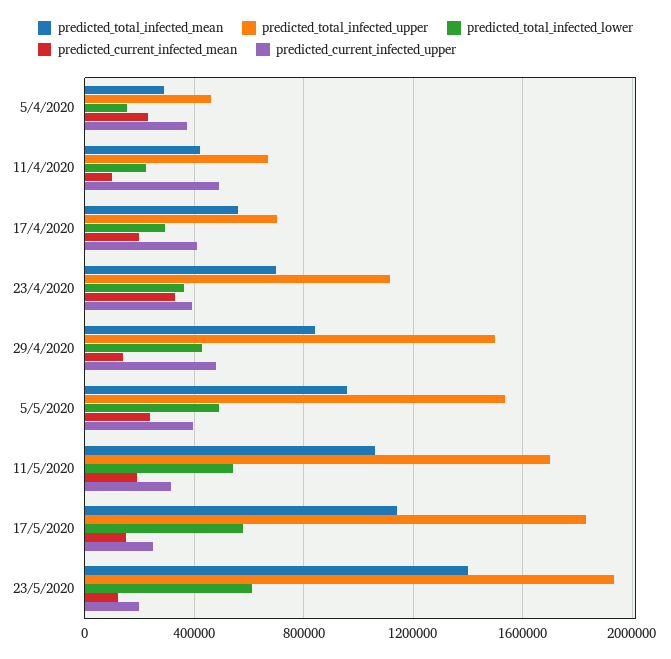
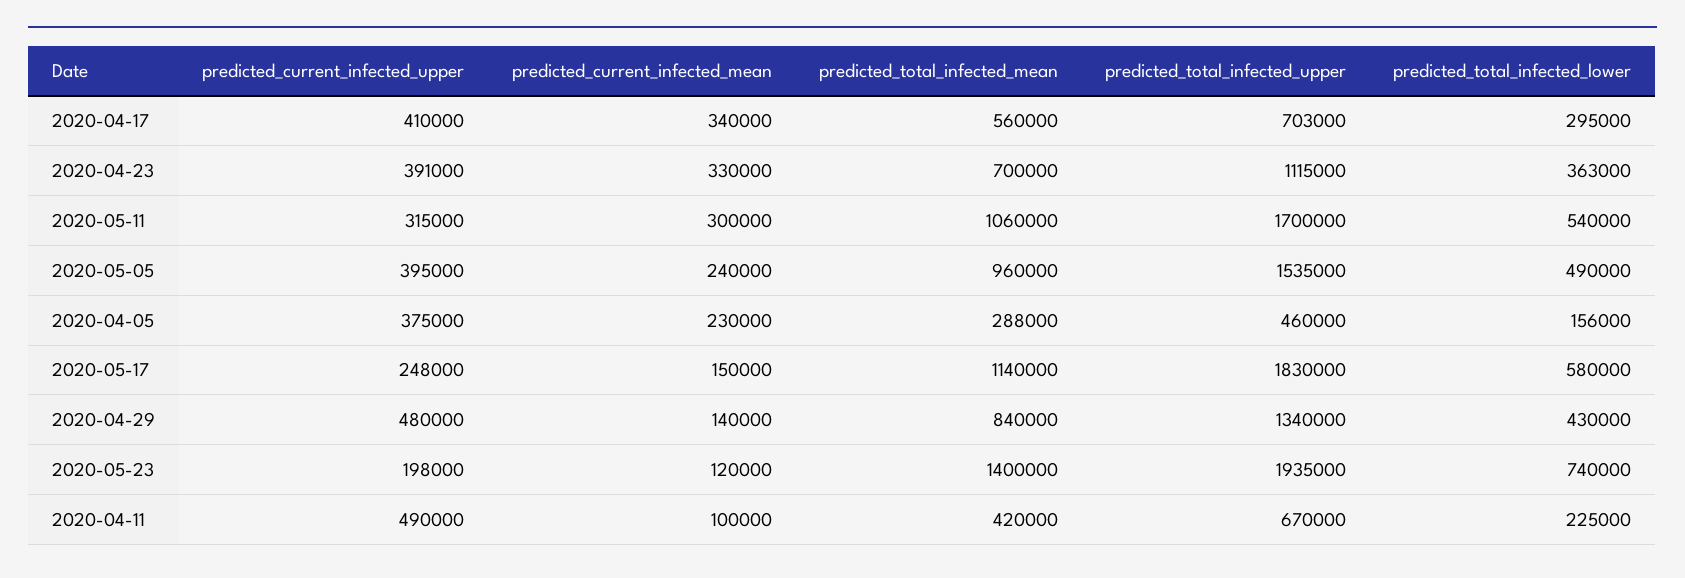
  {
    "predicted_total_infected_mean": {
      "5/4/2020": 288000,
      "11/4/2020": 420000,
      "17/4/2020": 560000,
      "23/4/2020": 700000,
      "29/4/2020": 840000,
      "5/5/2020": 960000,
      "11/5/2020": 1060000,
      "17/5/2020": 1140000,
      "23/5/2020": 1400000
    },
    "predicted_total_infected_upper": {
      "5/4/2020": 460000,
      "11/4/2020": 670000,
      "17/4/2020": 703000,
      "23/4/2020": 1115000,
-     "29/4/2020": 1500000,
+     "29/4/2020": 1340000,
      "5/5/2020": 1535000,
      "11/5/2020": 1700000,
      "17/5/2020": 1830000,
      "23/5/2020": 1935000
    },
    "predicted_total_infected_lower": {
      "5/4/2020": 156000,
      "11/4/2020": 225000,
      "17/4/2020": 295000,
      "23/4/2020": 363000,
      "29/4/2020": 430000,
      "5/5/2020": 490000,
      "11/5/2020": 540000,
      "17/5/2020": 580000,
-     "23/5/2020": 600000
+     "23/5/2020": 740000
    },
    "predicted_current_infected_mean": {
      "5/4/2020": 230000,
      "11/4/2020": 100000,
-     "17/4/2020": 200000,
+     "17/4/2020": 340000,
      "23/4/2020": 330000,
      "29/4/2020": 140000,
      "5/5/2020": 240000,
-     "11/5/2020": 200000,
+     "11/5/2020": 300000,
      "17/5/2020": 150000,
      "23/5/2020": 120000
    },
    "predicted_current_infected_upper": {
      "5/4/2020": 375000,
      "11/4/2020": 490000,
      "17/4/2020": 410000,
      "23/4/2020": 391000,
      "29/4/2020": 480000,
      "5/5/2020": 395000,
      "11/5/2020": 315000,
      "17/5/2020": 248000,
      "23/5/2020": 198000
    }
  }

